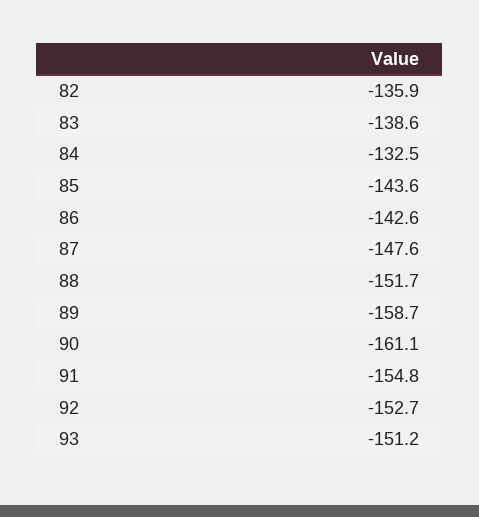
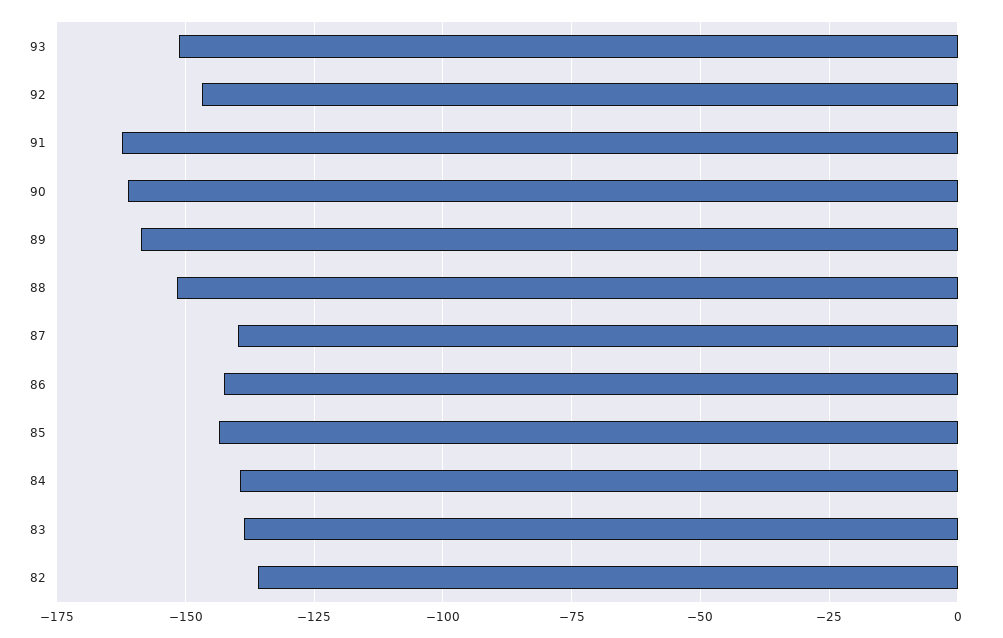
  {
    "82": -135.9,
    "83": -138.6,
-   "84": -132.5,
+   "84": -140,
    "85": -143.6,
    "86": -142.6,
-   "87": -147.6,
+   "87": -140,
    "88": -151.7,
    "89": -158.7,
    "90": -161.1,
-   "91": -154.8,
+   "91": -162.5,
-   "92": -152.7,
+   "92": -147.5,
    "93": -151.2
  }

